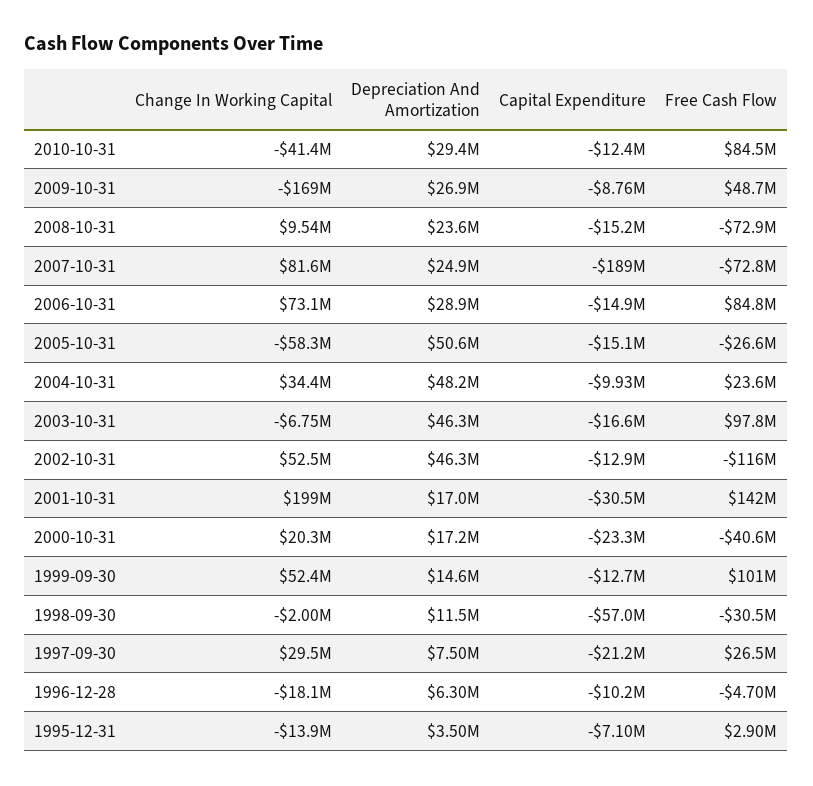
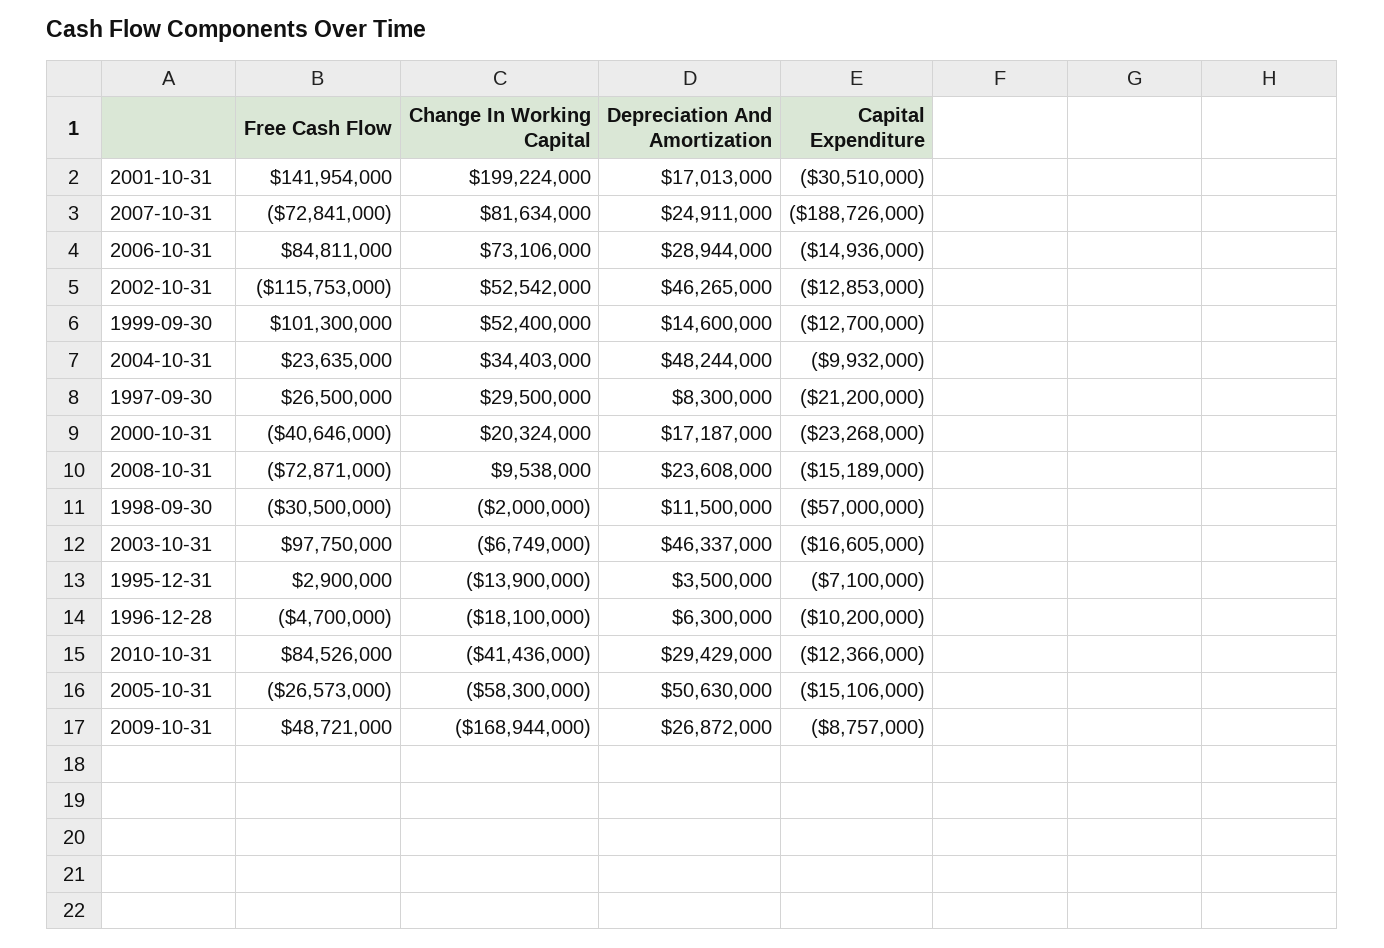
  {
    "Change In Working Capital": {
      "2010-10-31": -41436000,
      "2009-10-31": -168944000,
      "2008-10-31": 9538000,
      "2007-10-31": 81634000,
      "2006-10-31": 73106000,
      "2005-10-31": -58300000,
      "2004-10-31": 34403000,
      "2003-10-31": -6749000,
      "2002-10-31": 52542000,
      "2001-10-31": 199224000,
      "2000-10-31": 20324000,
      "1999-09-30": 52400000,
      "1998-09-30": -2000000,
      "1997-09-30": 29500000,
      "1996-12-28": -18100000,
      "1995-12-31": -13900000
    },
    "Depreciation And Amortization": {
      "2010-10-31": 29429000,
      "2009-10-31": 26872000,
      "2008-10-31": 23608000,
      "2007-10-31": 24911000,
      "2006-10-31": 28944000,
      "2005-10-31": 50630000,
      "2004-10-31": 48244000,
      "2003-10-31": 46337000,
      "2002-10-31": 46265000,
      "2001-10-31": 17013000,
      "2000-10-31": 17187000,
      "1999-09-30": 14600000,
      "1998-09-30": 11500000,
-     "1997-09-30": 7500000,
+     "1997-09-30": 8300000,
      "1996-12-28": 6300000,
      "1995-12-31": 3500000
    },
    "Capital Expenditure": {
      "2010-10-31": -12366000,
      "2009-10-31": -8757000,
      "2008-10-31": -15189000,
      "2007-10-31": -188726000,
      "2006-10-31": -14936000,
      "2005-10-31": -15106000,
      "2004-10-31": -9932000,
      "2003-10-31": -16605000,
      "2002-10-31": -12853000,
      "2001-10-31": -30510000,
      "2000-10-31": -23268000,
      "1999-09-30": -12700000,
      "1998-09-30": -57000000,
      "1997-09-30": -21200000,
      "1996-12-28": -10200000,
      "1995-12-31": -7100000
    },
    "Free Cash Flow": {
      "2010-10-31": 84526000,
      "2009-10-31": 48721000,
      "2008-10-31": -72871000,
      "2007-10-31": -72841000,
      "2006-10-31": 84811000,
      "2005-10-31": -26573000,
      "2004-10-31": 23635000,
      "2003-10-31": 97750000,
      "2002-10-31": -115753000,
      "2001-10-31": 141954000,
      "2000-10-31": -40646000,
      "1999-09-30": 101300000,
      "1998-09-30": -30500000,
      "1997-09-30": 26500000,
      "1996-12-28": -4700000,
      "1995-12-31": 2900000
    }
  }

